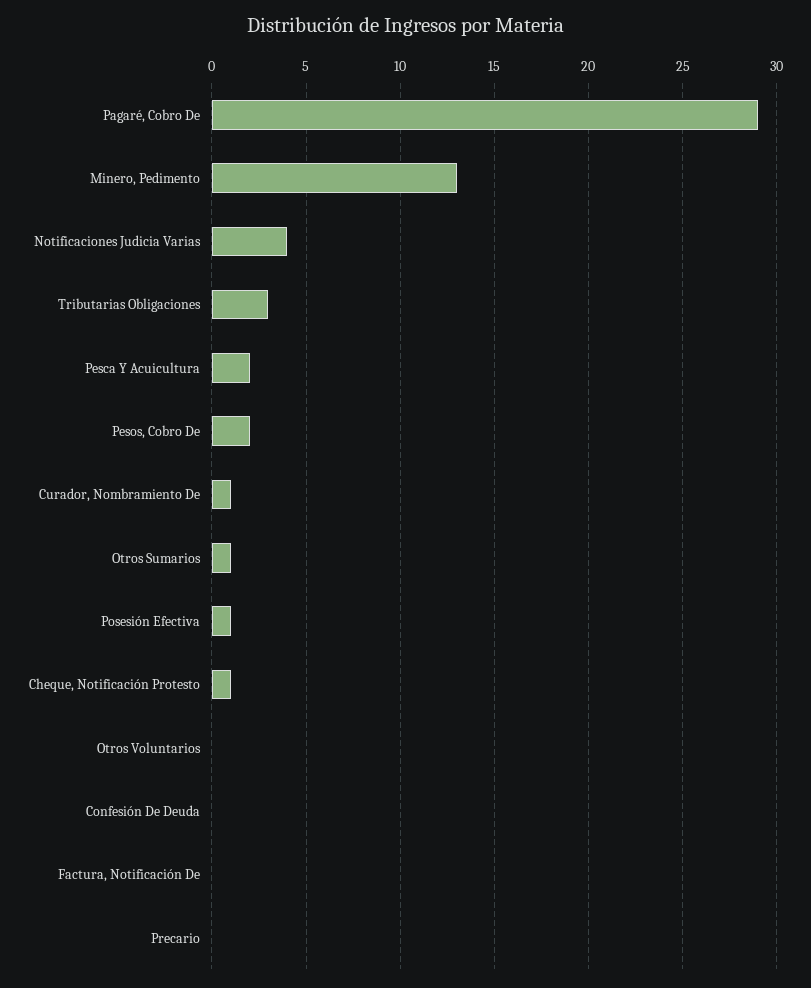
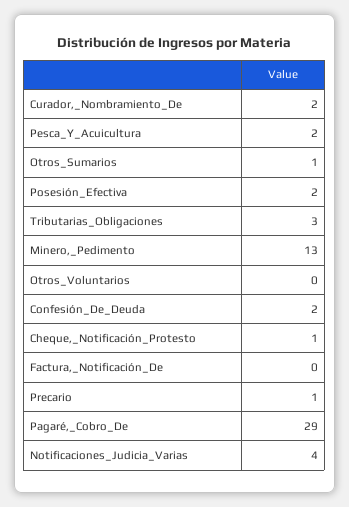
  {
    "Pagaré, Cobro De": 29,
    "Minero, Pedimento": 13,
    "Notificaciones Judicia Varias": 4,
    "Tributarias Obligaciones": 3,
    "Pesca Y Acuicultura": 2,
-   "Pesos, Cobro De": 2,
-   "Curador, Nombramiento De": 1,
+   "Curador, Nombramiento De": 2,
    "Otros Sumarios": 1,
-   "Posesión Efectiva": 1,
+   "Posesión Efectiva": 2,
    "Cheque, Notificación Protesto": 1,
    "Otros Voluntarios": 0,
-   "Confesión De Deuda": 0,
+   "Confesión De Deuda": 2,
    "Factura, Notificación De": 0,
-   "Precario": 0
+   "Precario": 1
  }

